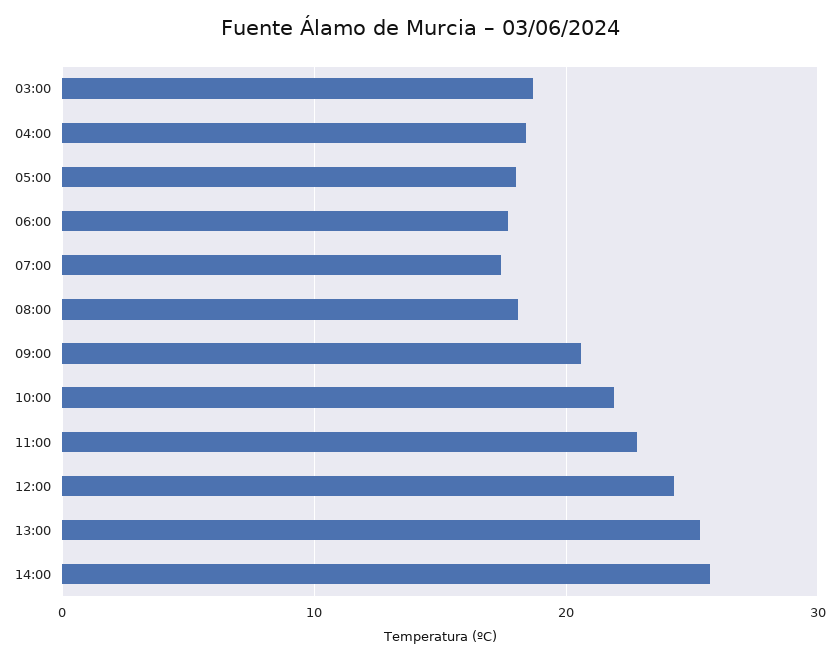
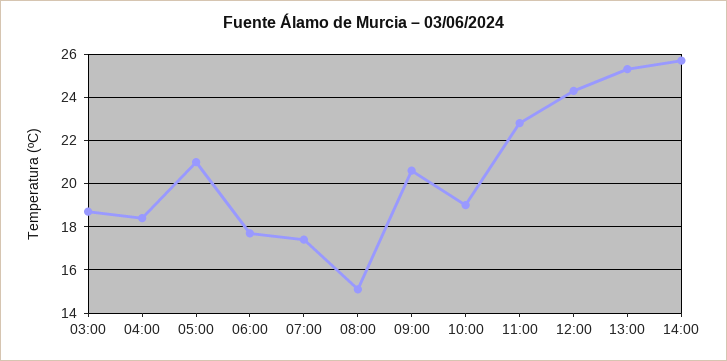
  {
    "03:00": 18.5,
    "04:00": 18.5,
-   "05:00": 18,
+   "05:00": 21,
    "06:00": 17.5,
    "07:00": 17.5,
-   "08:00": 18,
+   "08:00": 15,
    "09:00": 20.5,
-   "10:00": 22,
+   "10:00": 19,
    "11:00": 23,
    "12:00": 24.5,
    "13:00": 25.5,
    "14:00": 25.5
  }

